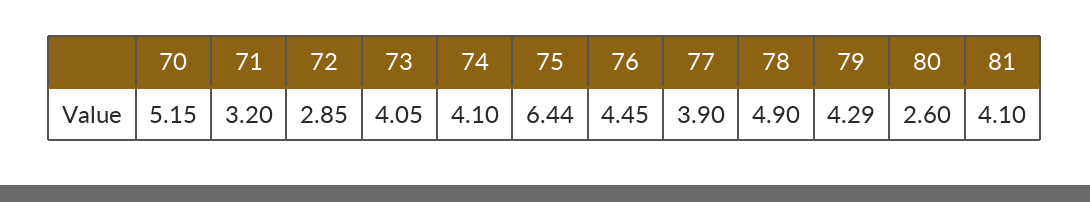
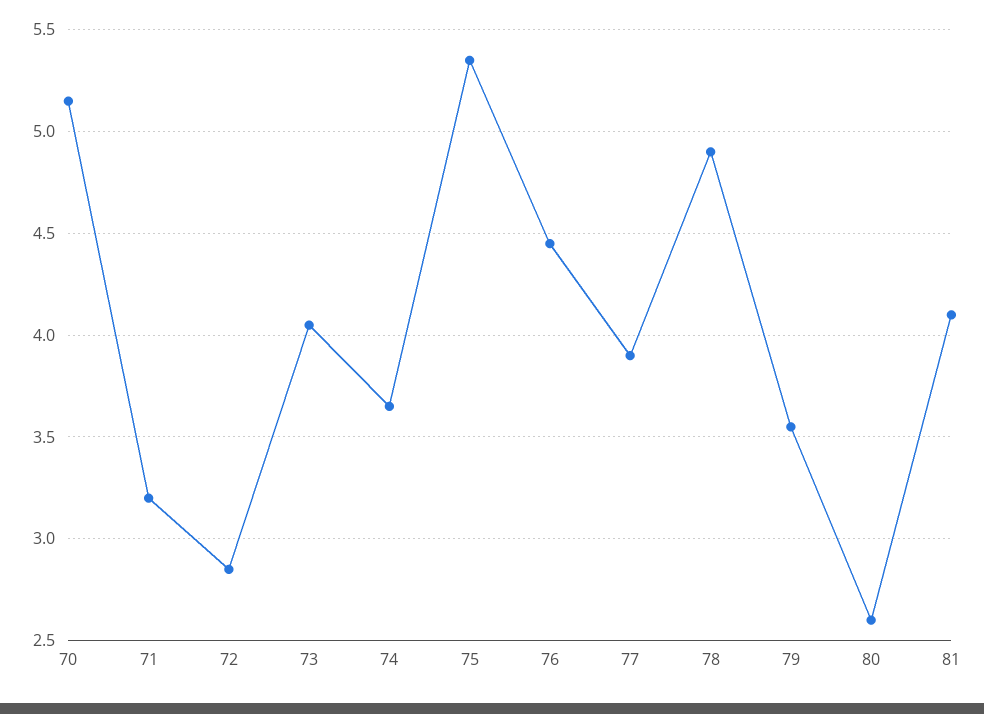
  {
    "70": 5.15,
    "71": 3.2,
    "72": 2.85,
    "73": 4.05,
-   "74": 4.1,
+   "74": 3.65,
-   "75": 6.44,
+   "75": 5.35,
    "76": 4.45,
    "77": 3.9,
    "78": 4.9,
-   "79": 4.29,
+   "79": 3.55,
    "80": 2.6,
    "81": 4.1
  }

